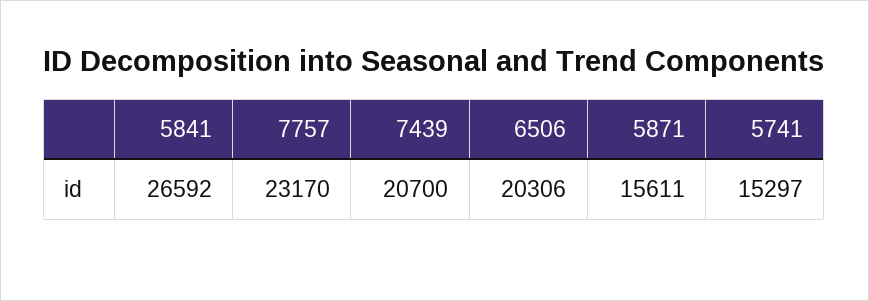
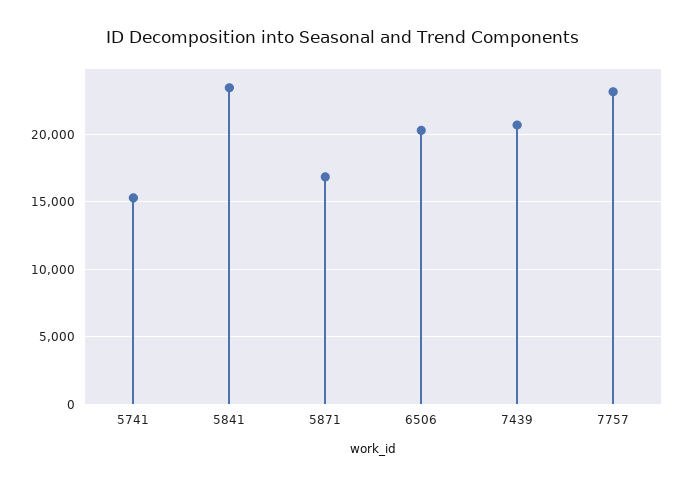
  {
-   "5841": 26592,
+   "5841": 23500,
    "7757": 23170,
    "7439": 20700,
    "6506": 20306,
-   "5871": 15611,
+   "5871": 17000,
    "5741": 15297
  }

